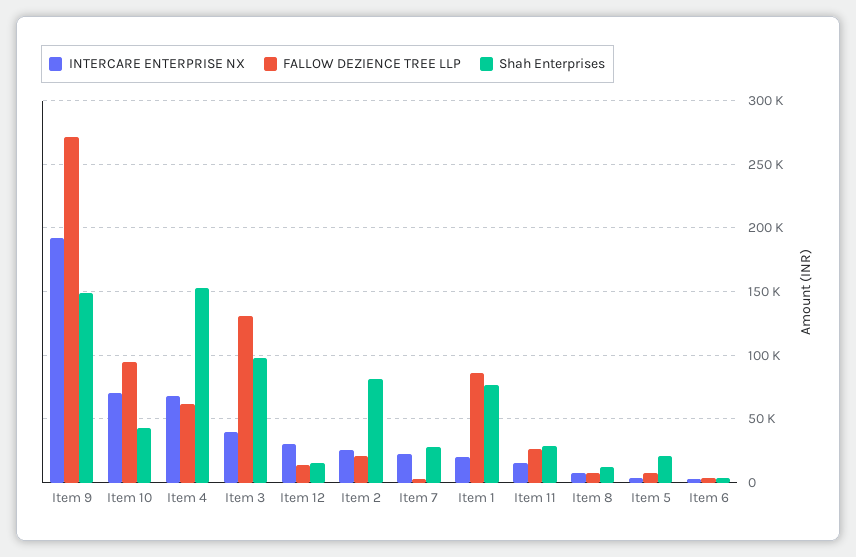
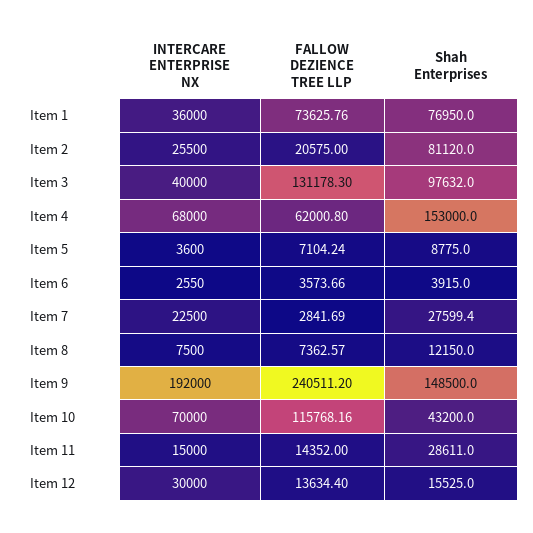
  {
    "INTERCARE ENTERPRISE NX": {
      "Item 9": 192000,
      "Item 10": 70000,
      "Item 4": 68000,
      "Item 3": 40000,
      "Item 12": 30000,
      "Item 2": 25500,
      "Item 7": 22500,
-     "Item 1": 20000,
+     "Item 1": 36000,
      "Item 11": 15000,
      "Item 8": 7500,
      "Item 5": 3600,
      "Item 6": 2550
    },
    "FALLOW DEZIENCE TREE LLP": {
-     "Item 9": 270000,
+     "Item 9": 240511.2,
-     "Item 10": 95000,
+     "Item 10": 115768.16,
      "Item 4": 62000.8,
      "Item 3": 131178.3,
      "Item 12": 13634.4,
      "Item 2": 20575,
      "Item 7": 2841.69,
-     "Item 1": 85000,
+     "Item 1": 73625.76,
-     "Item 11": 25000,
+     "Item 11": 14352,
      "Item 8": 7362.57,
      "Item 5": 7104.24,
      "Item 6": 3573.66
    },
    "Shah Enterprises": {
      "Item 9": 148500,
      "Item 10": 43200,
      "Item 4": 153000,
      "Item 3": 97632,
      "Item 12": 15525,
      "Item 2": 81120,
      "Item 7": 27599.4,
      "Item 1": 76950,
      "Item 11": 28611,
      "Item 8": 12150,
-     "Item 5": 20000,
+     "Item 5": 8775,
      "Item 6": 3915
    }
  }

